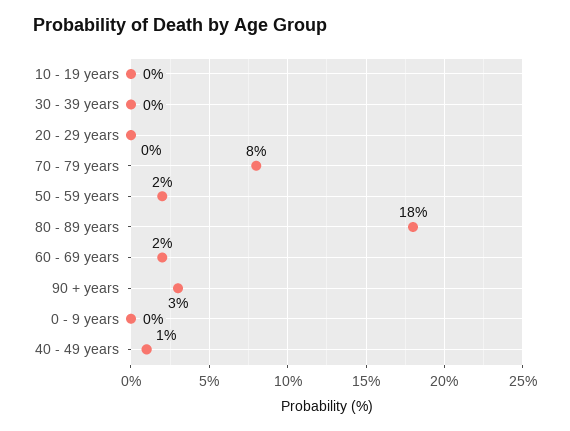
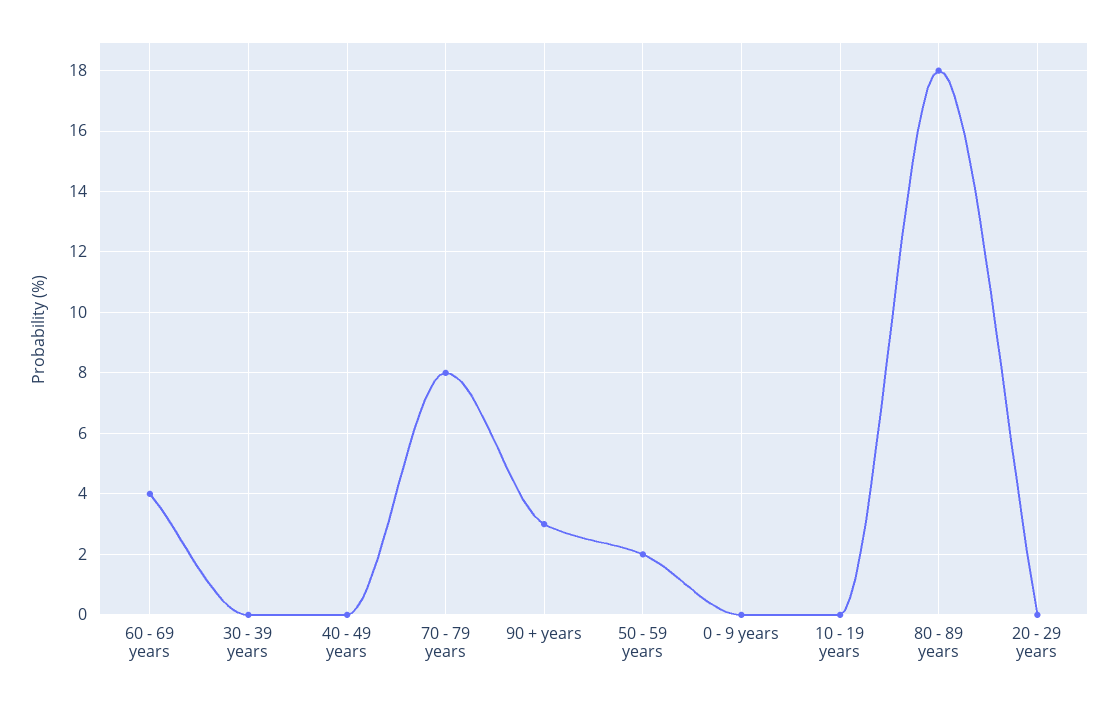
  {
    "10 - 19 years": 0,
    "30 - 39 years": 0,
    "20 - 29 years": 0,
    "70 - 79 years": 8,
    "50 - 59 years": 2,
    "80 - 89 years": 18,
-   "60 - 69 years": 2,
+   "60 - 69 years": 4,
    "90 + years": 3,
    "0 - 9 years": 0,
-   "40 - 49 years": 1
+   "40 - 49 years": 0
  }

